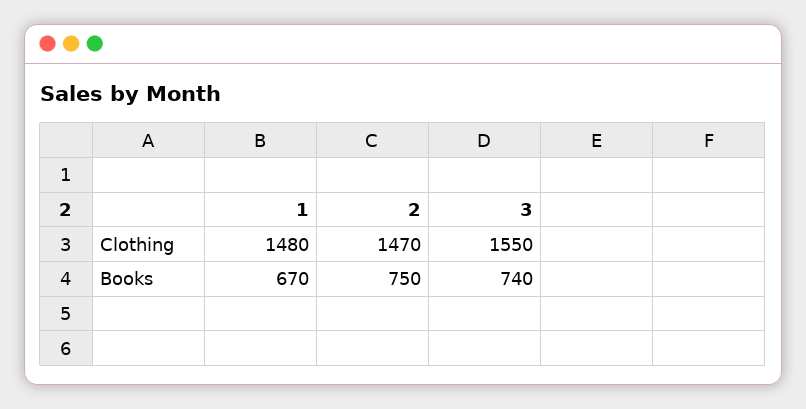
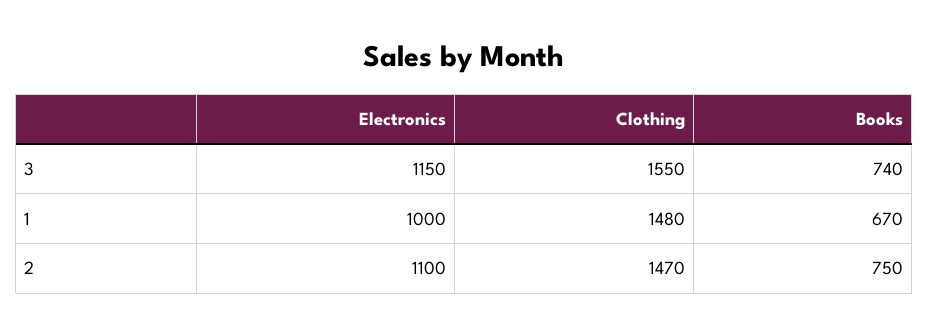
  {
    "1": {
      "Clothing": 1480,
-     "Books": 670
+     "Books": 670,
+     "Electronics": 1000
    },
    "2": {
      "Clothing": 1470,
-     "Books": 750
+     "Books": 750,
+     "Electronics": 1100
    },
    "3": {
      "Clothing": 1550,
-     "Books": 740
+     "Books": 740,
+     "Electronics": 1150
    }
  }

